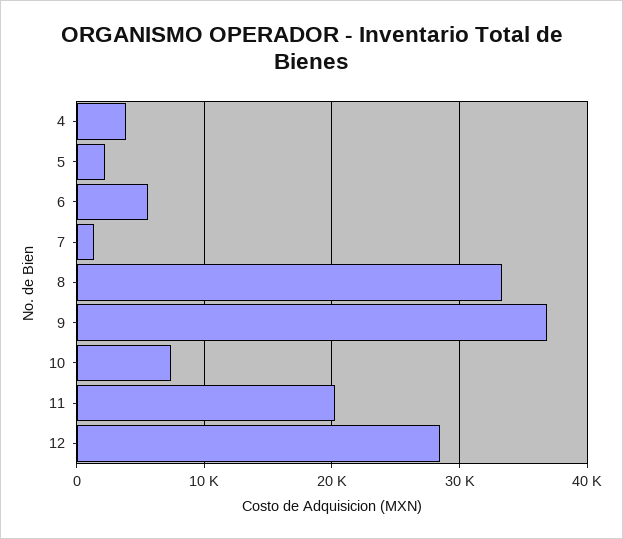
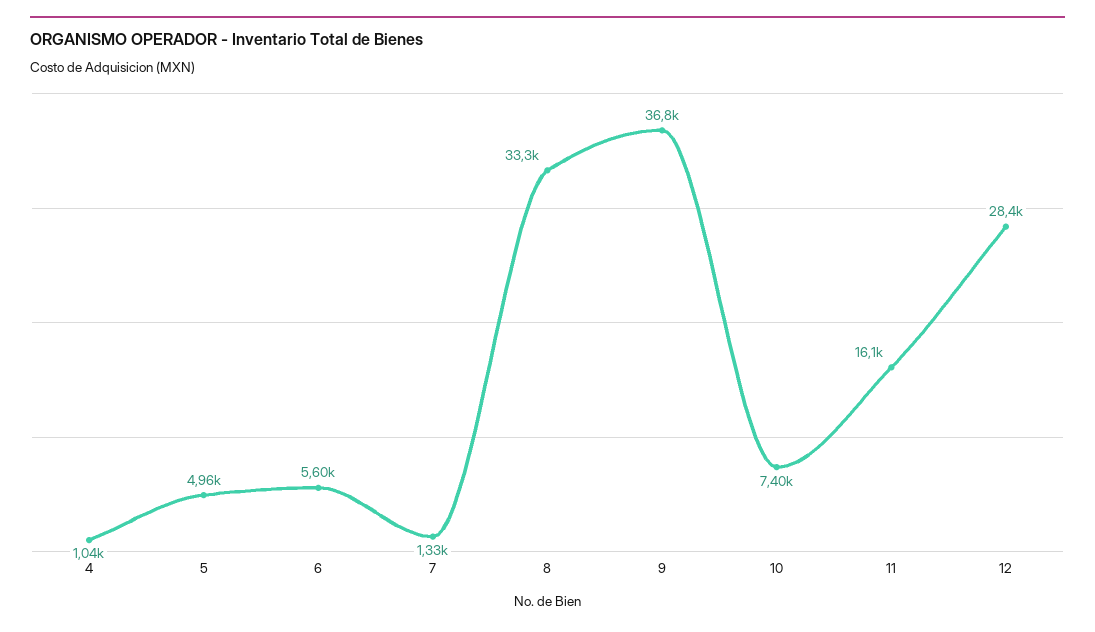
  {
-   "4": 4000,
+   "4": 1040,
-   "5": 2000,
+   "5": 4960,
    "6": 5600,
    "7": 1330,
    "8": 33300,
    "9": 36800,
    "10": 7400,
-   "11": 20000,
+   "11": 16100,
    "12": 28400
  }

